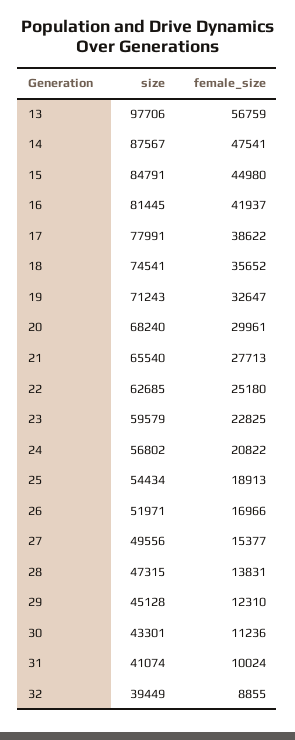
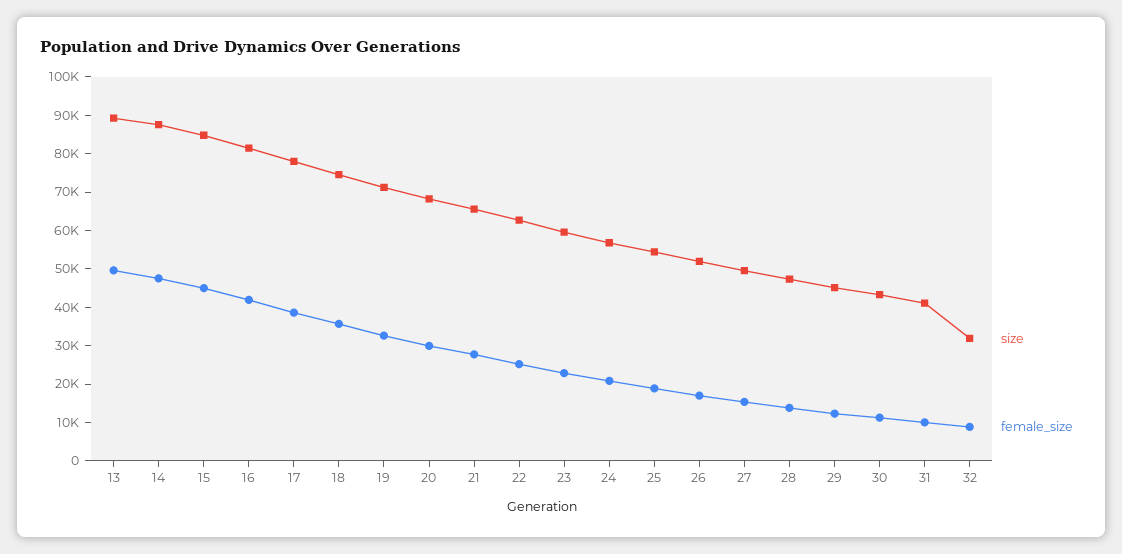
  {
    "size": {
-     "13": 97706,
+     "13": 90000,
      "14": 87567,
      "15": 84791,
      "16": 81445,
      "17": 77991,
      "18": 74541,
      "19": 71243,
      "20": 68240,
      "21": 65540,
      "22": 62685,
      "23": 59579,
      "24": 56802,
      "25": 54434,
      "26": 51971,
      "27": 49556,
      "28": 47315,
      "29": 45128,
      "30": 43301,
      "31": 41074,
-     "32": 39449
+     "32": 32500
    },
    "female_size": {
-     "13": 56759,
+     "13": 50000,
      "14": 47541,
      "15": 44980,
      "16": 41937,
      "17": 38622,
      "18": 35652,
      "19": 32647,
      "20": 29961,
      "21": 27713,
      "22": 25180,
      "23": 22825,
      "24": 20822,
      "25": 18913,
      "26": 16966,
      "27": 15377,
      "28": 13831,
      "29": 12310,
      "30": 11236,
      "31": 10024,
      "32": 8855
    }
  }

